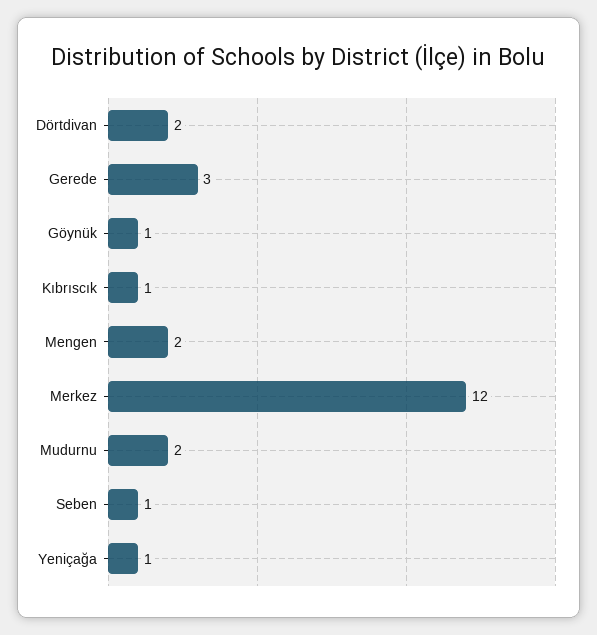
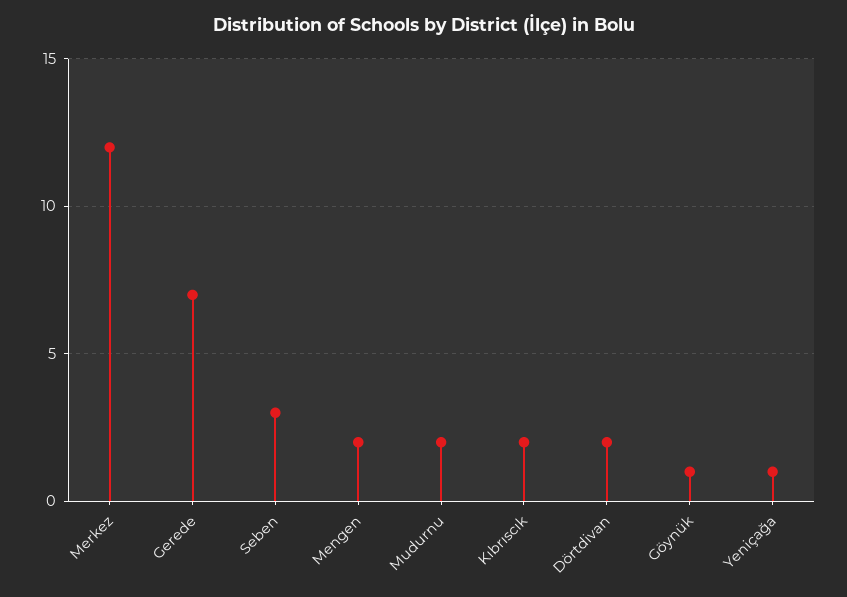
  {
    "Dörtdivan": 2,
-   "Gerede": 3,
+   "Gerede": 7,
    "Göynük": 1,
-   "Kıbrıscık": 1,
+   "Kıbrıscık": 2,
    "Mengen": 2,
    "Merkez": 12,
    "Mudurnu": 2,
-   "Seben": 1,
+   "Seben": 3,
    "Yeniçağa": 1
  }

